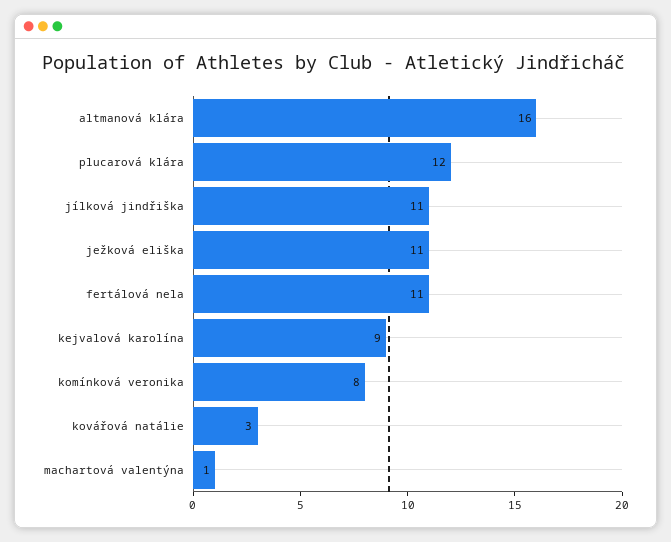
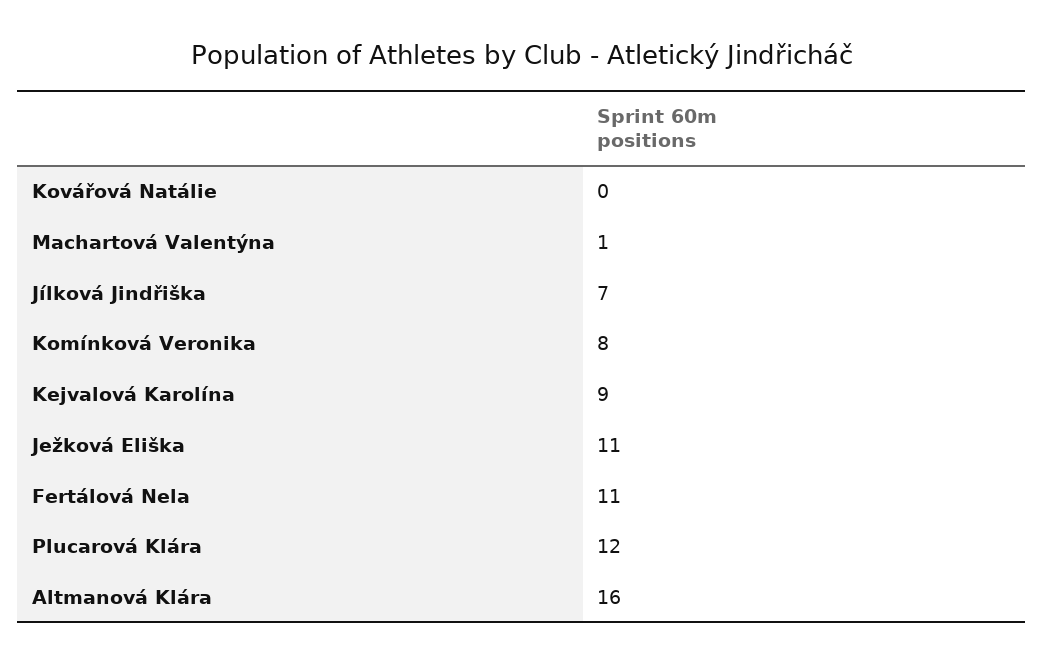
  {
    "altmanová klára": 16,
    "plucarová klára": 12,
-   "jílková jindřiška": 11,
+   "jílková jindřiška": 7,
    "ježková eliška": 11,
    "fertálová nela": 11,
    "kejvalová karolína": 9,
    "komínková veronika": 8,
-   "kovářová natálie": 3,
+   "kovářová natálie": 0,
    "machartová valentýna": 1
  }

